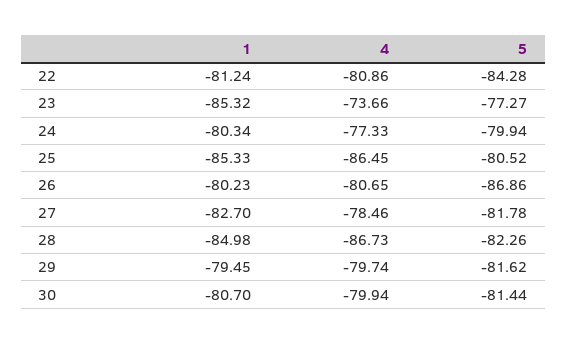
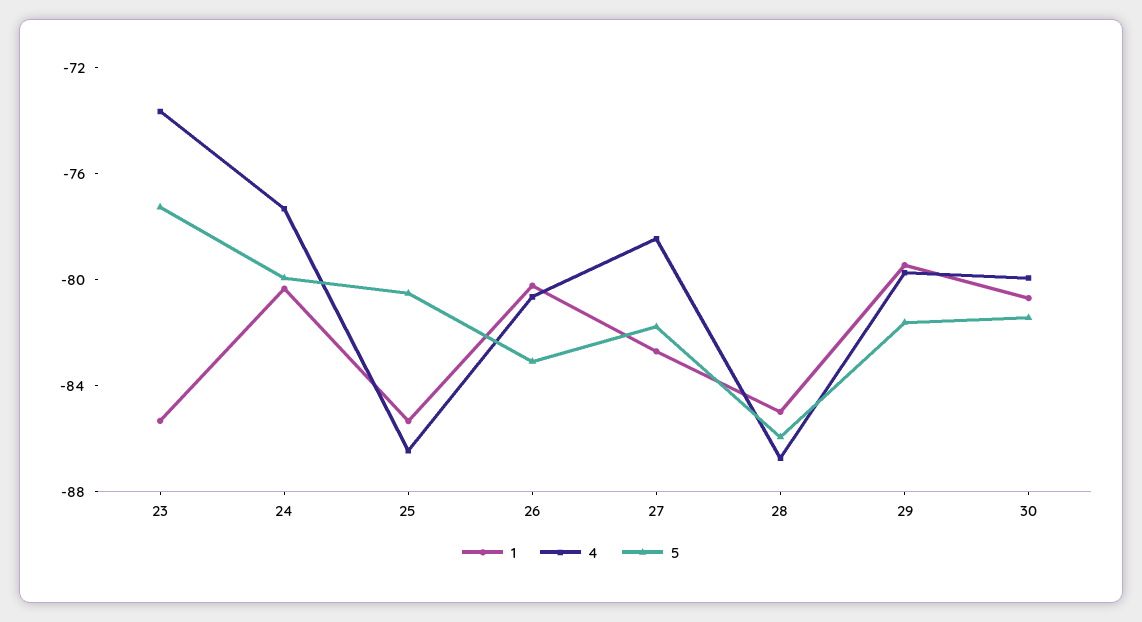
  {
    "1": {
-     "22": -81.24,
      "23": -85.32,
      "24": -80.34,
      "25": -85.33,
      "26": -80.23,
      "27": -82.7,
      "28": -84.98,
      "29": -79.45,
      "30": -80.7
    },
    "4": {
-     "22": -80.86,
      "23": -73.66,
      "24": -77.33,
      "25": -86.45,
      "26": -80.65,
      "27": -78.46,
      "28": -86.73,
      "29": -79.74,
      "30": -79.94
    },
    "5": {
-     "22": -84.28,
      "23": -77.27,
      "24": -79.94,
      "25": -80.52,
-     "26": -86.86,
+     "26": -83,
      "27": -81.78,
-     "28": -82.26,
+     "28": -86,
      "29": -81.62,
      "30": -81.44
    }
  }

